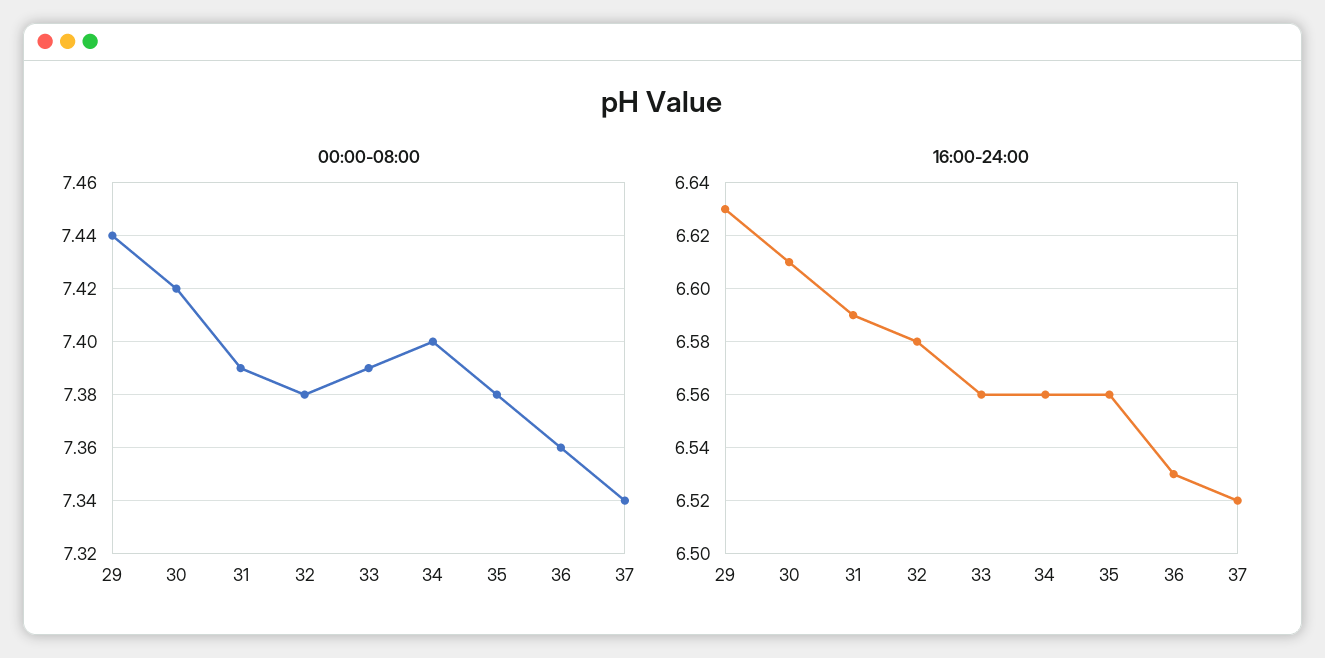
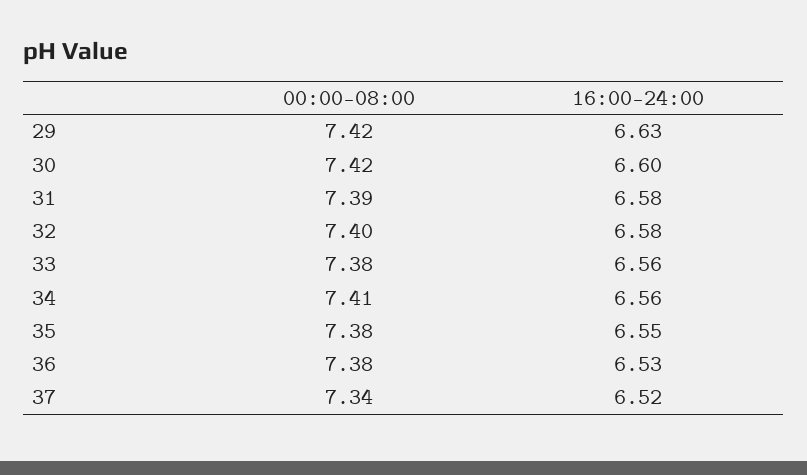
  {
    "00:00-08:00": {
-     "29": 7.44,
+     "29": 7.42,
      "30": 7.42,
      "31": 7.39,
-     "32": 7.38,
+     "32": 7.4,
-     "33": 7.39,
+     "33": 7.38,
-     "34": 7.4,
+     "34": 7.41,
      "35": 7.38,
-     "36": 7.36,
+     "36": 7.38,
      "37": 7.34
    },
    "16:00-24:00": {
      "29": 6.63,
-     "30": 6.61,
+     "30": 6.6,
-     "31": 6.59,
+     "31": 6.58,
      "32": 6.58,
      "33": 6.56,
      "34": 6.56,
-     "35": 6.56,
+     "35": 6.55,
      "36": 6.53,
      "37": 6.52
    }
  }

